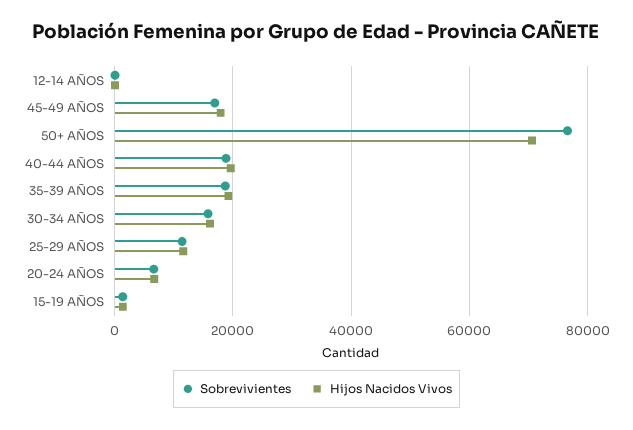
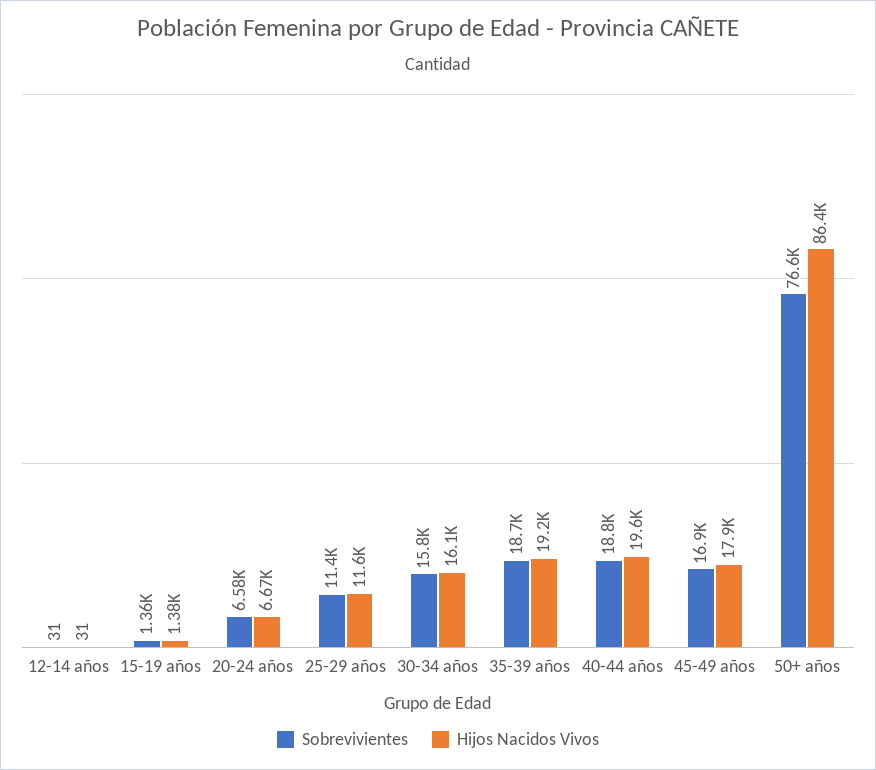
  {
    "Sobrevivientes": {
      "12-14 AÑOS": 31,
      "45-49 AÑOS": 16900,
      "50+ AÑOS": 76600,
      "40-44 AÑOS": 18800,
      "35-39 AÑOS": 18700,
      "30-34 AÑOS": 15800,
      "25-29 AÑOS": 11400,
      "20-24 AÑOS": 6580,
      "15-19 AÑOS": 1360
    },
    "Hijos Nacidos Vivos": {
      "12-14 AÑOS": 31,
      "45-49 AÑOS": 17900,
-     "50+ AÑOS": 70000,
+     "50+ AÑOS": 86400,
      "40-44 AÑOS": 19600,
      "35-39 AÑOS": 19200,
      "30-34 AÑOS": 16100,
      "25-29 AÑOS": 11600,
      "20-24 AÑOS": 6670,
      "15-19 AÑOS": 1380
    }
  }

